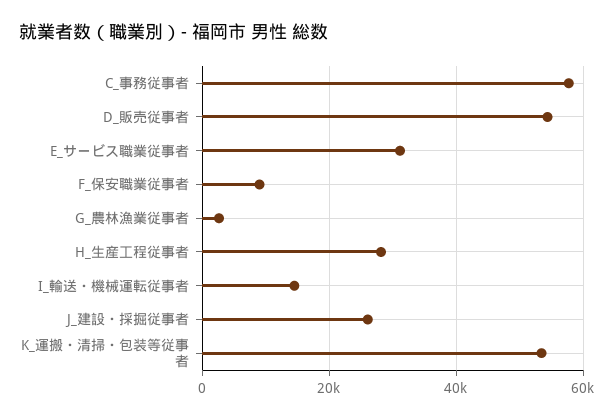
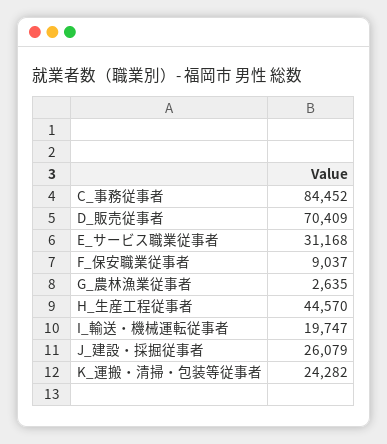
  {
-   "C_事務従事者": 58000,
+   "C_事務従事者": 84452,
-   "D_販売従事者": 54000,
+   "D_販売従事者": 70409,
    "E_サービス職業従事者": 31168,
    "F_保安職業従事者": 9037,
    "G_農林漁業従事者": 2635,
-   "H_生産工程従事者": 28000,
+   "H_生産工程従事者": 44570,
-   "I_輸送・機械運転従事者": 14000,
+   "I_輸送・機械運転従事者": 19747,
    "J_建設・採掘従事者": 26079,
-   "K_運搬・清掃・包装等従事者": 54000
+   "K_運搬・清掃・包装等従事者": 24282
  }

